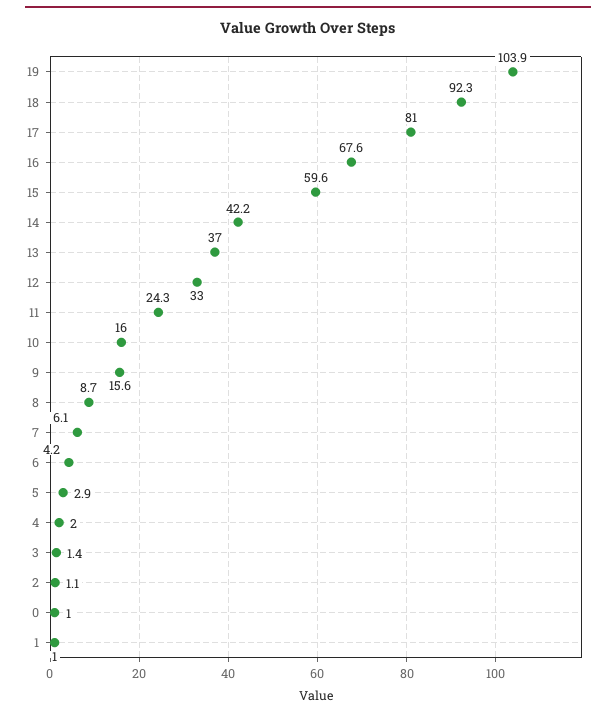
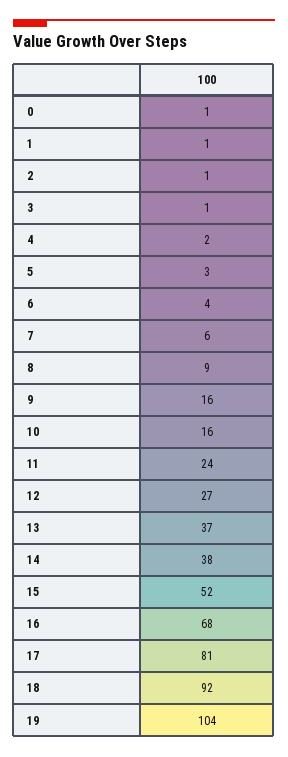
  {
    "19": 103.9,
    "18": 92.3,
    "17": 81,
    "16": 67.6,
-   "15": 59.6,
+   "15": 52,
-   "14": 42.2,
+   "14": 38,
    "13": 37,
-   "12": 33,
+   "12": 27,
    "11": 24.3,
    "10": 16,
    "9": 15.6,
    "8": 8.7,
    "7": 6.1,
    "6": 4.2,
    "5": 2.9,
    "4": 2,
    "3": 1.4,
    "2": 1.1,
    "0": 1,
    "1": 1
  }

